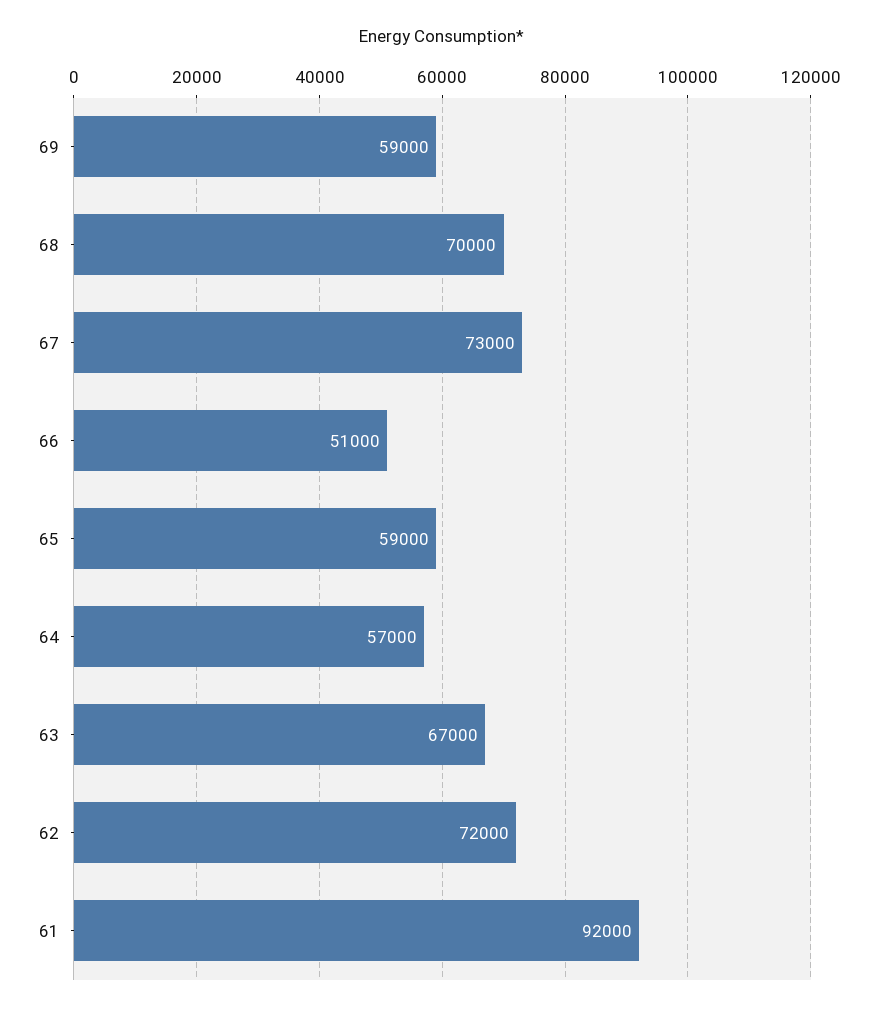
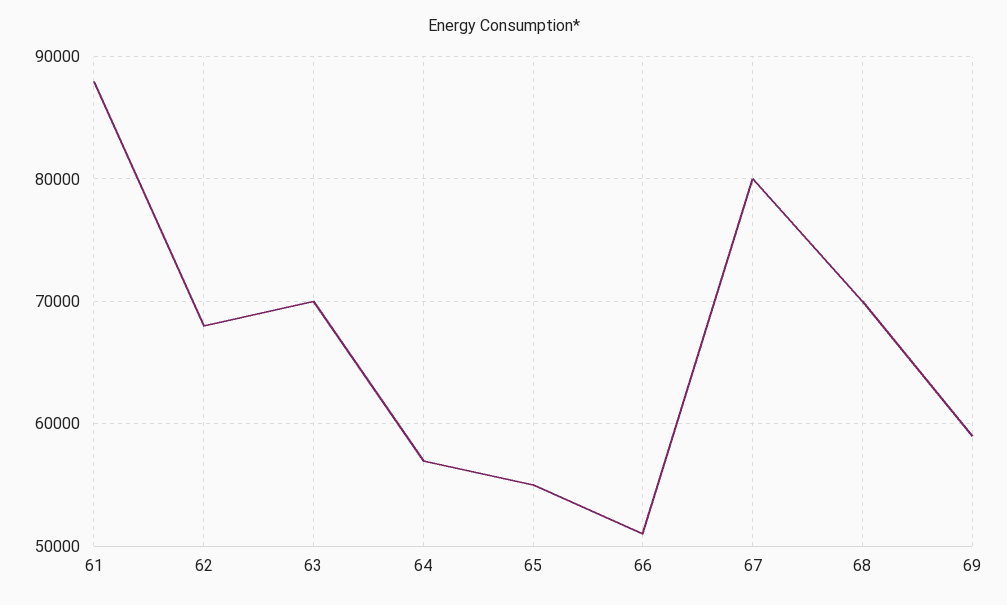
  {
    "69": 59000,
    "68": 70000,
-   "67": 73000,
+   "67": 80000,
    "66": 51000,
-   "65": 59000,
+   "65": 55000,
    "64": 57000,
-   "63": 67000,
+   "63": 70000,
-   "62": 72000,
+   "62": 68000,
-   "61": 92000
+   "61": 88000
  }

